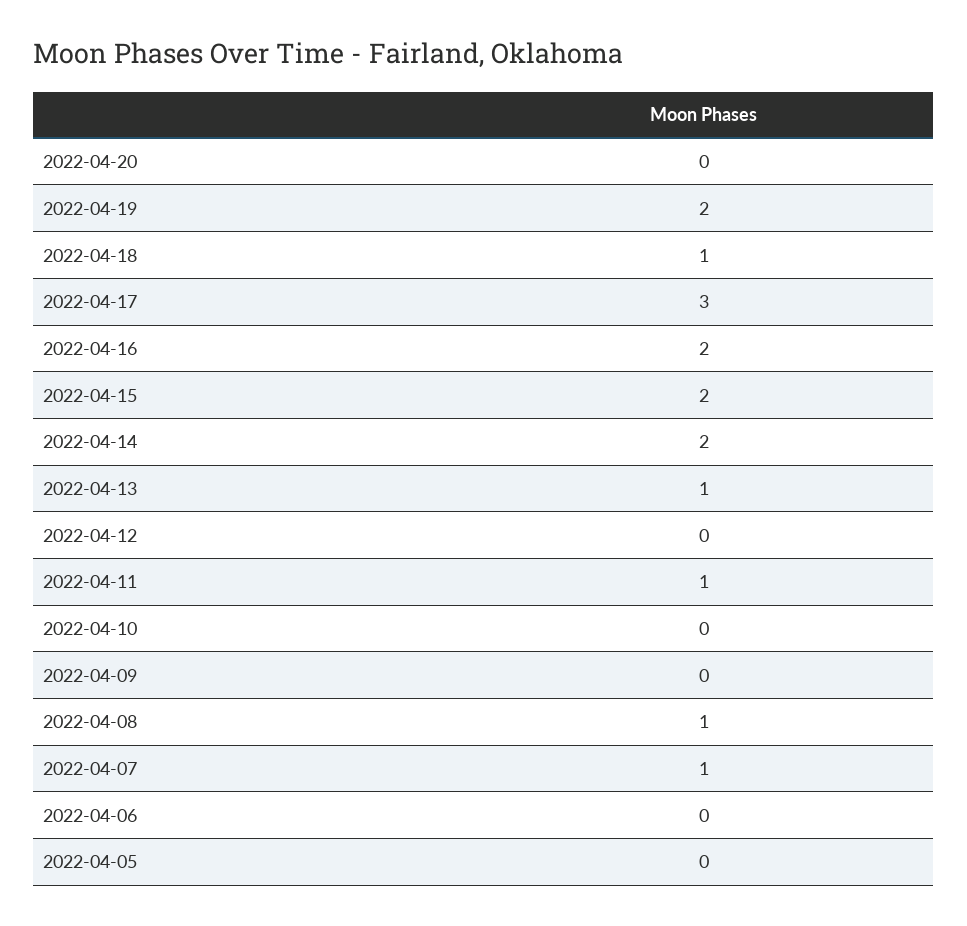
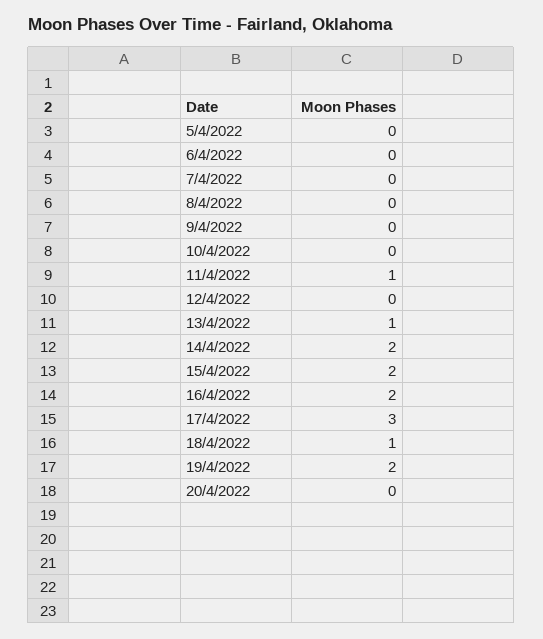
  {
    "2022-04-20": 0,
    "2022-04-19": 2,
    "2022-04-18": 1,
    "2022-04-17": 3,
    "2022-04-16": 2,
    "2022-04-15": 2,
    "2022-04-14": 2,
    "2022-04-13": 1,
    "2022-04-12": 0,
    "2022-04-11": 1,
    "2022-04-10": 0,
    "2022-04-09": 0,
-   "2022-04-08": 1,
+   "2022-04-08": 0,
-   "2022-04-07": 1,
+   "2022-04-07": 0,
    "2022-04-06": 0,
    "2022-04-05": 0
  }

